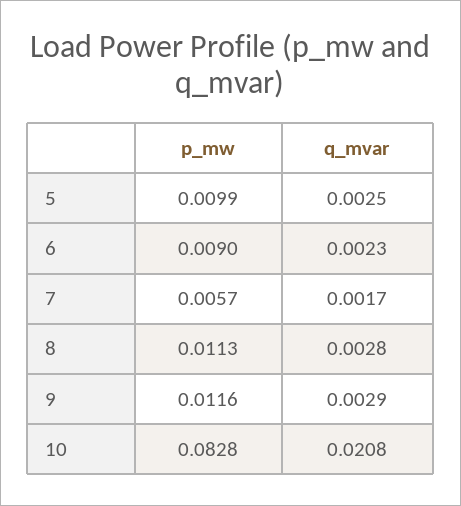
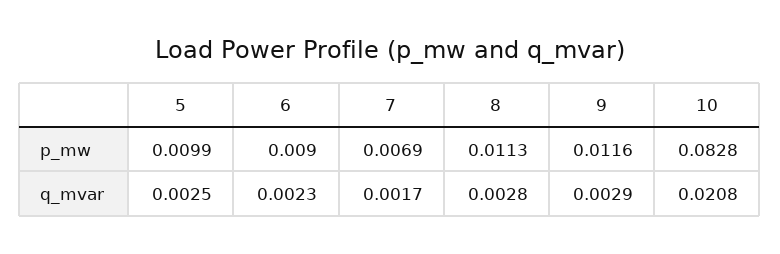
  {
    "p_mw": {
      "5": 0.0099,
      "6": 0.009,
-     "7": 0.0057,
+     "7": 0.0069,
      "8": 0.0113,
      "9": 0.0116,
      "10": 0.0828
    },
    "q_mvar": {
      "5": 0.0025,
      "6": 0.0023,
      "7": 0.0017,
      "8": 0.0028,
      "9": 0.0029,
      "10": 0.0208
    }
  }

